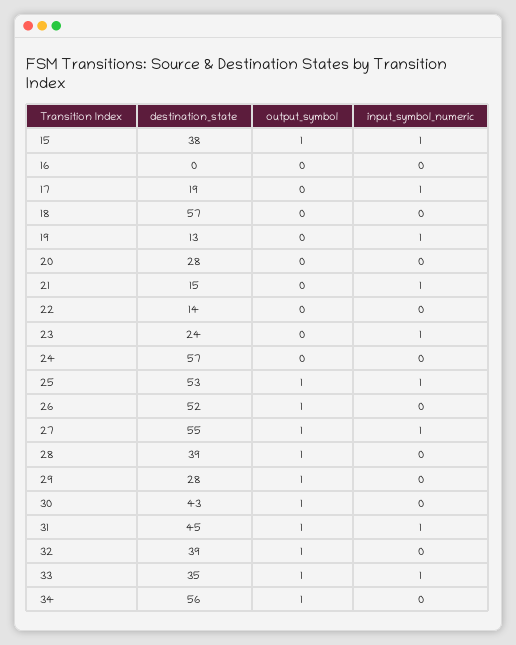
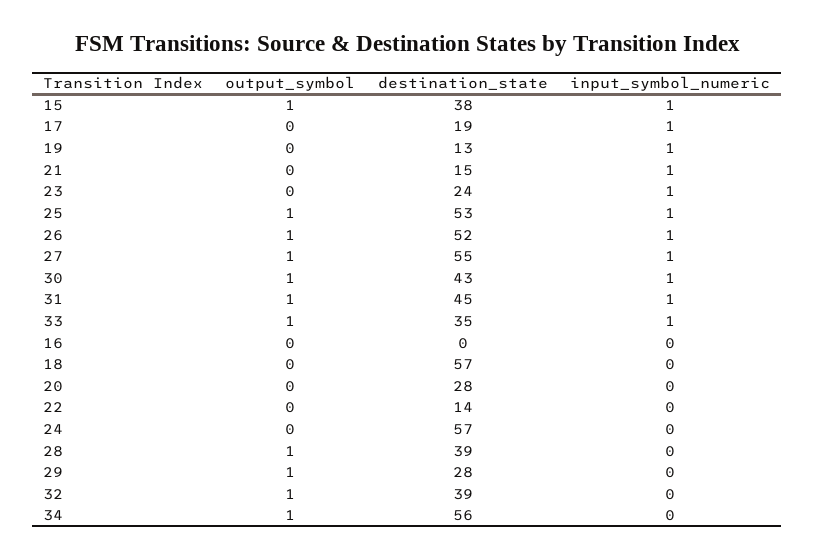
  {
    "destination_state": {
      "15": 38,
      "16": 0,
      "17": 19,
      "18": 57,
      "19": 13,
      "20": 28,
      "21": 15,
      "22": 14,
      "23": 24,
      "24": 57,
      "25": 53,
      "26": 52,
      "27": 55,
      "28": 39,
      "29": 28,
      "30": 43,
      "31": 45,
      "32": 39,
      "33": 35,
      "34": 56
    },
    "output_symbol": {
      "15": 1,
      "16": 0,
      "17": 0,
      "18": 0,
      "19": 0,
      "20": 0,
      "21": 0,
      "22": 0,
      "23": 0,
      "24": 0,
      "25": 1,
      "26": 1,
      "27": 1,
      "28": 1,
      "29": 1,
      "30": 1,
      "31": 1,
      "32": 1,
      "33": 1,
      "34": 1
    },
    "input_symbol_numeric": {
      "15": 1,
      "16": 0,
      "17": 1,
      "18": 0,
      "19": 1,
      "20": 0,
      "21": 1,
      "22": 0,
      "23": 1,
      "24": 0,
      "25": 1,
-     "26": 0,
+     "26": 1,
      "27": 1,
      "28": 0,
      "29": 0,
-     "30": 0,
+     "30": 1,
      "31": 1,
      "32": 0,
      "33": 1,
      "34": 0
    }
  }

